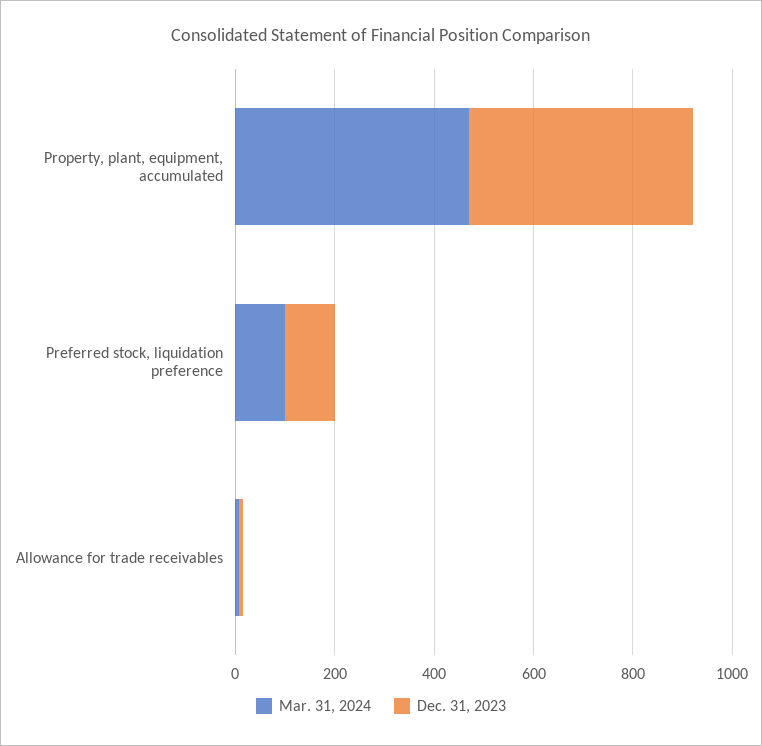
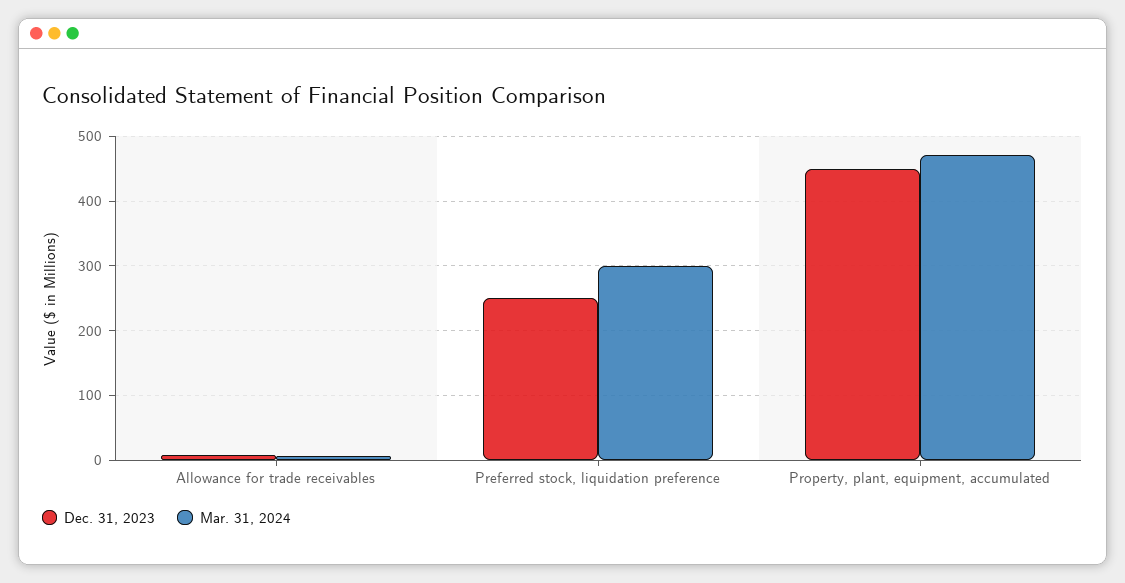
  {
    "Mar. 31, 2024": {
      "Property, plant, equipment, accumulated": 470,
-     "Preferred stock, liquidation preference": 100,
+     "Preferred stock, liquidation preference": 300,
      "Allowance for trade receivables": 10
    },
    "Dec. 31, 2023": {
      "Property, plant, equipment, accumulated": 450,
-     "Preferred stock, liquidation preference": 100,
+     "Preferred stock, liquidation preference": 250,
      "Allowance for trade receivables": 10
    }
  }

